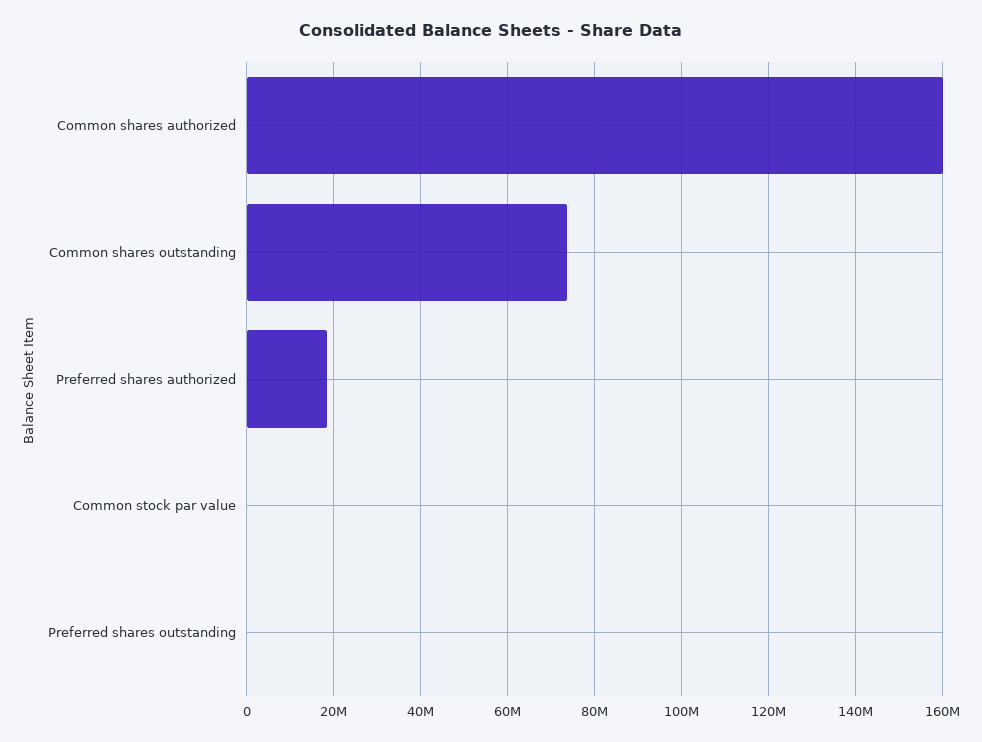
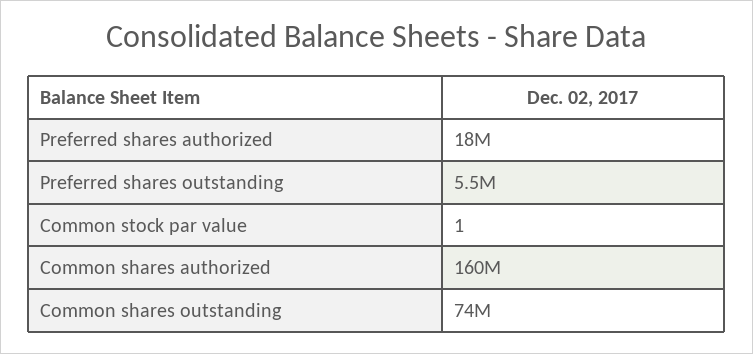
  {
    "Common shares authorized": 160000000,
    "Common shares outstanding": 74000000,
    "Preferred shares authorized": 18000000,
    "Common stock par value": 1,
-   "Preferred shares outstanding": 0
+   "Preferred shares outstanding": 5500000
  }

